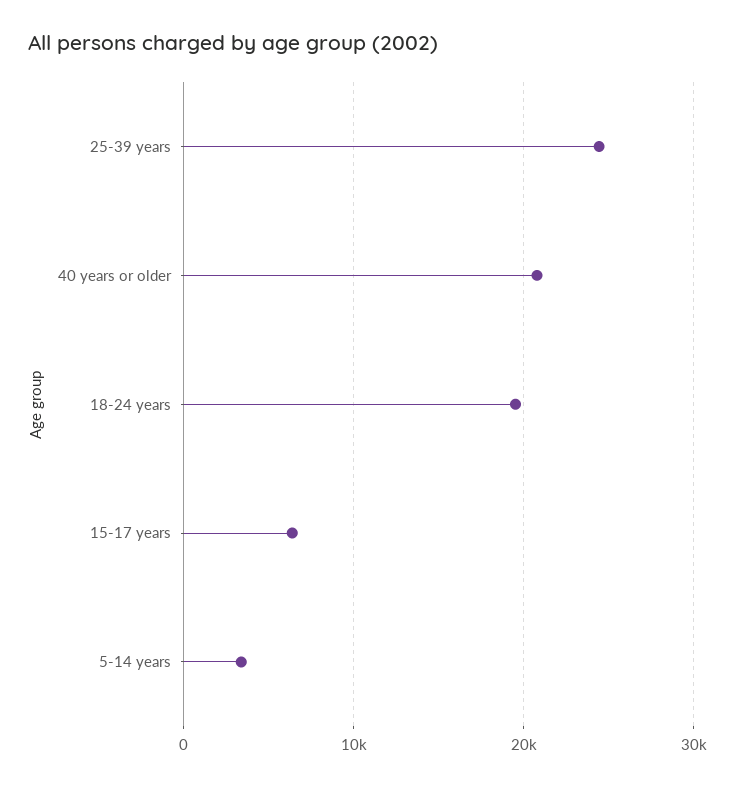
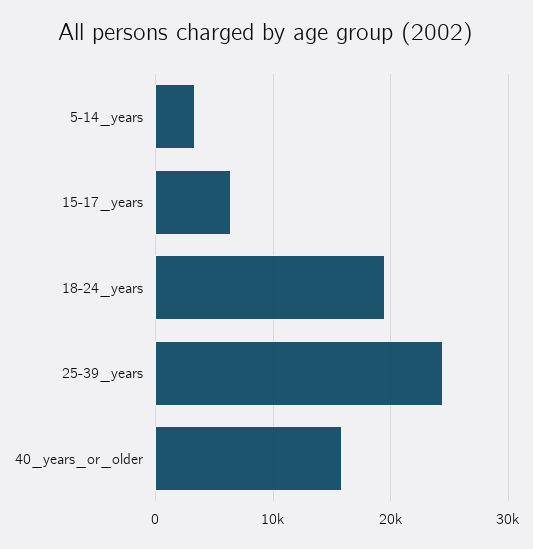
  {
    "25-39 years": 24000,
-   "40 years or older": 21000,
+   "40 years or older": 16000,
    "18-24 years": 20000,
    "15-17 years": 6000,
    "5-14 years": 3000
  }

